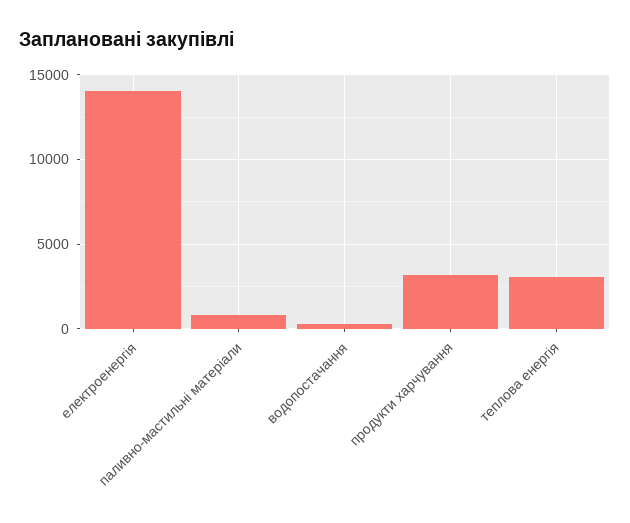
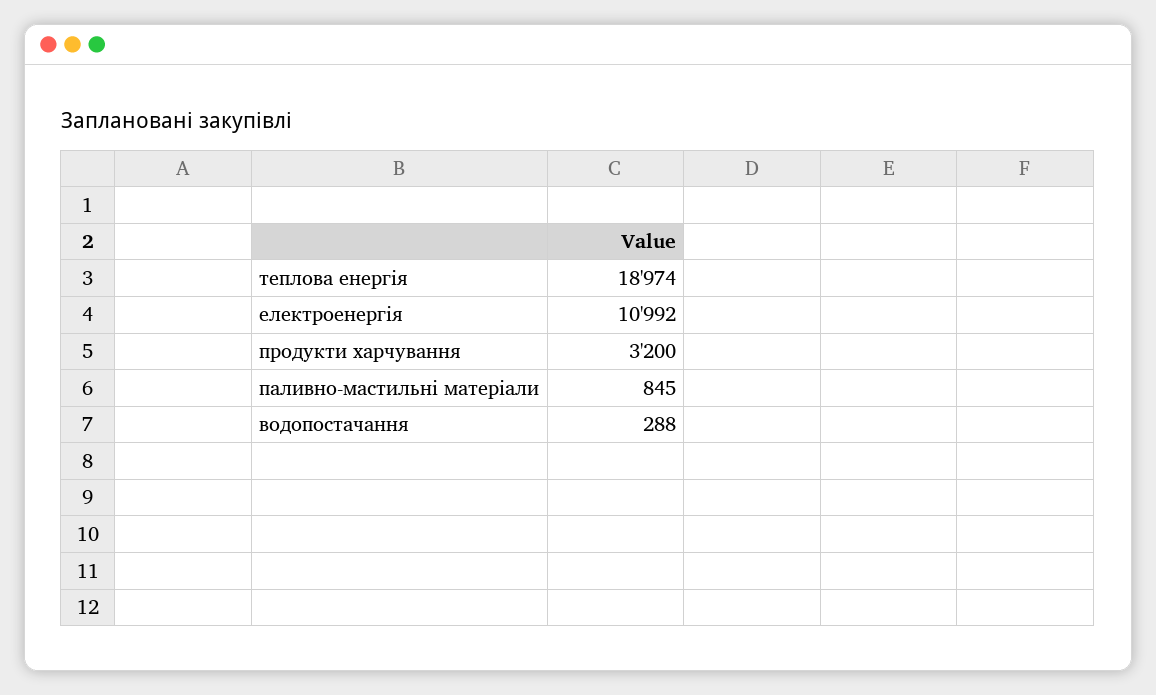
  {
-   "електроенергія": 14000,
+   "електроенергія": 10992,
    "паливно-мастильні матеріали": 845,
    "водопостачання": 288,
    "продукти харчування": 3200,
-   "теплова енергія": 3000
+   "теплова енергія": 18974
  }

